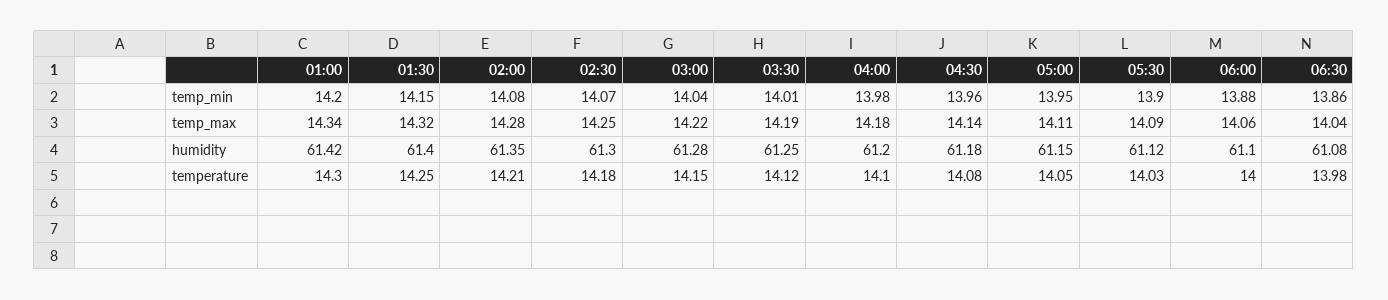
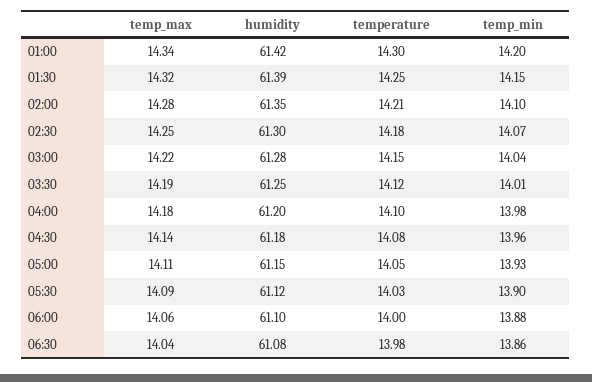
  {
    "01:00": {
      "temp_min": 14.2,
      "temp_max": 14.34,
      "humidity": 61.42,
      "temperature": 14.3
    },
    "01:30": {
      "temp_min": 14.15,
      "temp_max": 14.32,
-     "humidity": 61.4,
+     "humidity": 61.39,
      "temperature": 14.25
    },
    "02:00": {
-     "temp_min": 14.08,
+     "temp_min": 14.1,
      "temp_max": 14.28,
      "humidity": 61.35,
      "temperature": 14.21
    },
    "02:30": {
      "temp_min": 14.07,
      "temp_max": 14.25,
      "humidity": 61.3,
      "temperature": 14.18
    },
    "03:00": {
      "temp_min": 14.04,
      "temp_max": 14.22,
      "humidity": 61.28,
      "temperature": 14.15
    },
    "03:30": {
      "temp_min": 14.01,
      "temp_max": 14.19,
      "humidity": 61.25,
      "temperature": 14.12
    },
    "04:00": {
      "temp_min": 13.98,
      "temp_max": 14.18,
      "humidity": 61.2,
      "temperature": 14.1
    },
    "04:30": {
      "temp_min": 13.96,
      "temp_max": 14.14,
      "humidity": 61.18,
      "temperature": 14.08
    },
    "05:00": {
-     "temp_min": 13.95,
+     "temp_min": 13.93,
      "temp_max": 14.11,
      "humidity": 61.15,
      "temperature": 14.05
    },
    "05:30": {
      "temp_min": 13.9,
      "temp_max": 14.09,
      "humidity": 61.12,
      "temperature": 14.03
    },
    "06:00": {
      "temp_min": 13.88,
      "temp_max": 14.06,
      "humidity": 61.1,
      "temperature": 14
    },
    "06:30": {
      "temp_min": 13.86,
      "temp_max": 14.04,
      "humidity": 61.08,
      "temperature": 13.98
    }
  }

